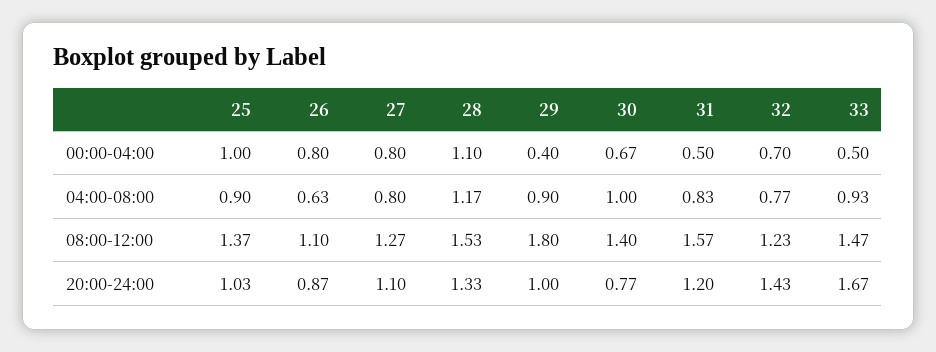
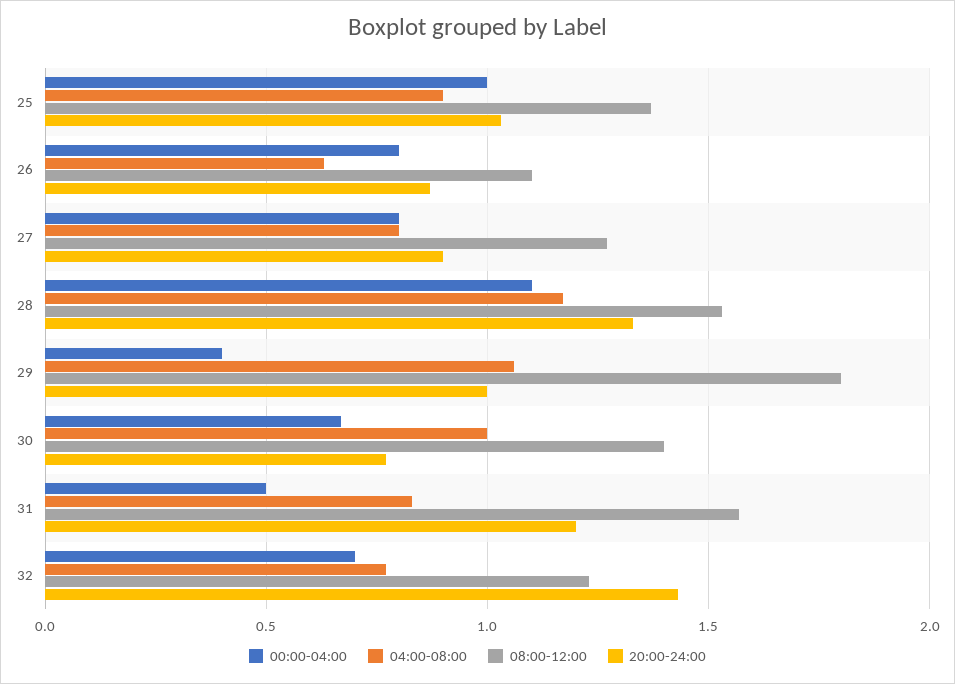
  {
    "00:00-04:00": {
      "25": 1,
      "26": 0.8,
      "27": 0.8,
      "28": 1.1,
      "29": 0.4,
      "30": 0.67,
      "31": 0.5,
-     "32": 0.7,
+     "32": 0.7
-     "33": 0.5
    },
    "04:00-08:00": {
      "25": 0.9,
      "26": 0.63,
      "27": 0.8,
      "28": 1.17,
-     "29": 0.9,
+     "29": 1.05,
      "30": 1,
      "31": 0.83,
-     "32": 0.77,
+     "32": 0.77
-     "33": 0.93
    },
    "08:00-12:00": {
      "25": 1.37,
      "26": 1.1,
      "27": 1.27,
      "28": 1.53,
      "29": 1.8,
      "30": 1.4,
      "31": 1.57,
-     "32": 1.23,
+     "32": 1.23
-     "33": 1.47
    },
    "20:00-24:00": {
      "25": 1.03,
      "26": 0.87,
-     "27": 1.1,
+     "27": 0.9,
      "28": 1.33,
      "29": 1,
      "30": 0.77,
      "31": 1.2,
-     "32": 1.43,
+     "32": 1.43
-     "33": 1.67
    }
  }

